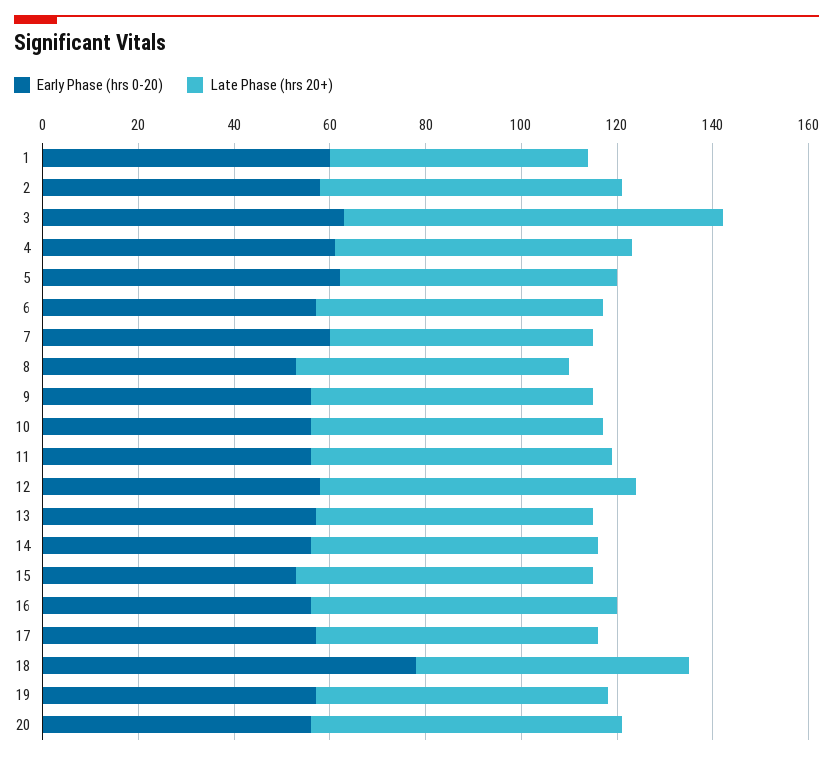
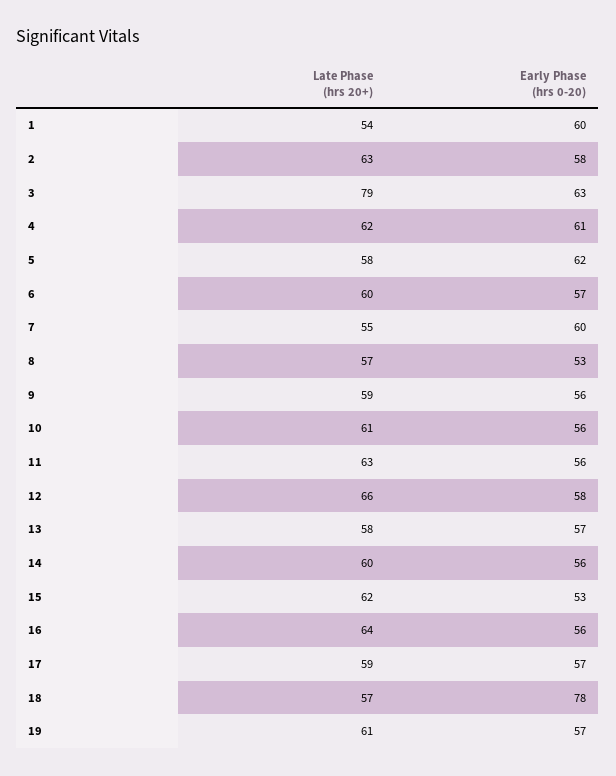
  {
    "Early Phase (hrs 0-20)": {
      "1": 60,
      "2": 58,
      "3": 63,
      "4": 61,
      "5": 62,
      "6": 57,
      "7": 60,
      "8": 53,
      "9": 56,
      "10": 56,
      "11": 56,
      "12": 58,
      "13": 57,
      "14": 56,
      "15": 53,
      "16": 56,
      "17": 57,
      "18": 78,
-     "19": 57,
+     "19": 57
-     "20": 55
    },
    "Late Phase (hrs 20+)": {
      "1": 54,
      "2": 63,
      "3": 79,
      "4": 62,
      "5": 58,
      "6": 60,
      "7": 55,
      "8": 57,
      "9": 59,
      "10": 61,
      "11": 63,
      "12": 66,
      "13": 58,
      "14": 60,
      "15": 62,
      "16": 64,
      "17": 59,
      "18": 57,
-     "19": 61,
+     "19": 61
-     "20": 65
    }
  }

